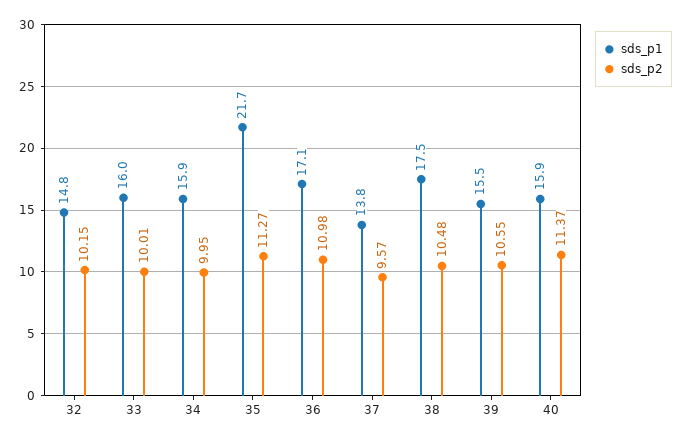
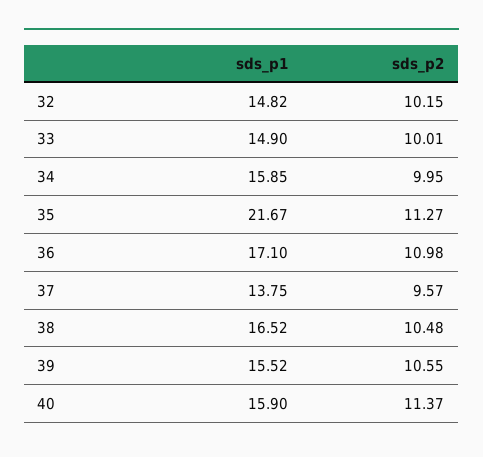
  {
    "sds_p1": {
      "32": 14.82,
-     "33": 16,
+     "33": 14.9,
      "34": 15.85,
      "35": 21.67,
      "36": 17.1,
      "37": 13.75,
-     "38": 17.5,
+     "38": 16.52,
      "39": 15.52,
      "40": 15.9
    },
    "sds_p2": {
      "32": 10.15,
      "33": 10.01,
      "34": 9.95,
      "35": 11.27,
      "36": 10.98,
      "37": 9.57,
      "38": 10.48,
      "39": 10.55,
      "40": 11.37
    }
  }

